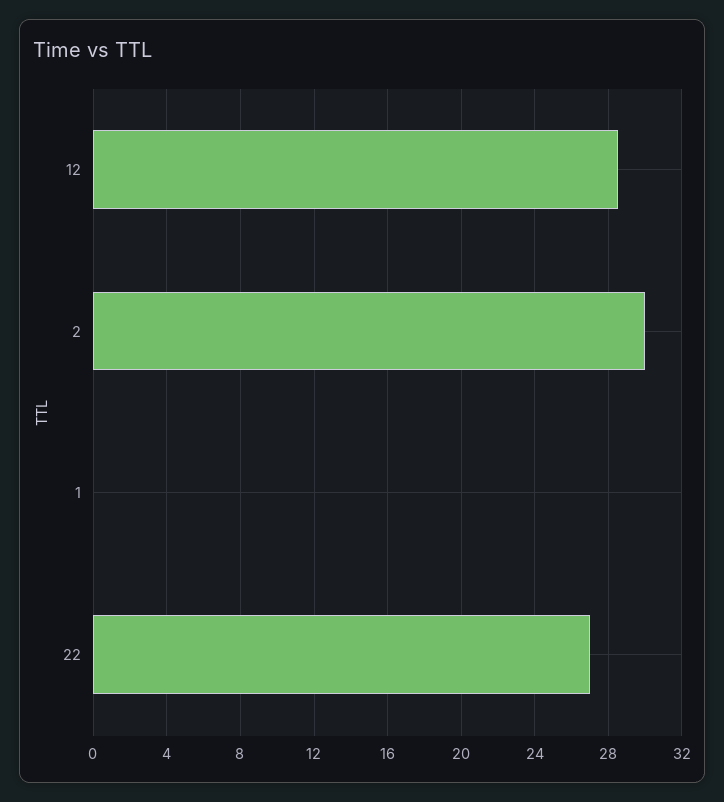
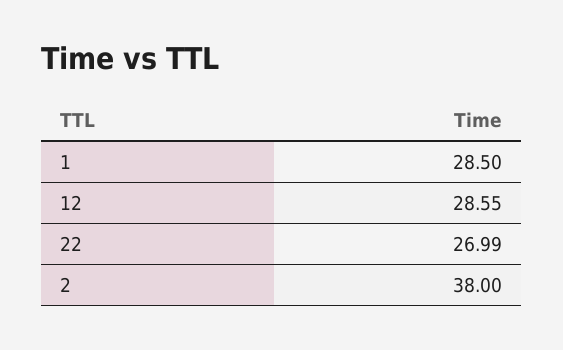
  {
    "12": 28.55,
-   "2": 30,
+   "2": 38,
-   "1": 0,
+   "1": 28.5,
    "22": 26.99
  }

